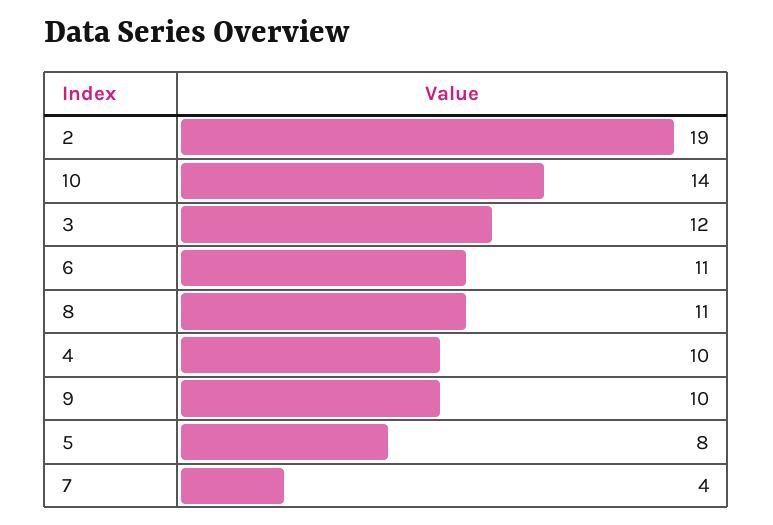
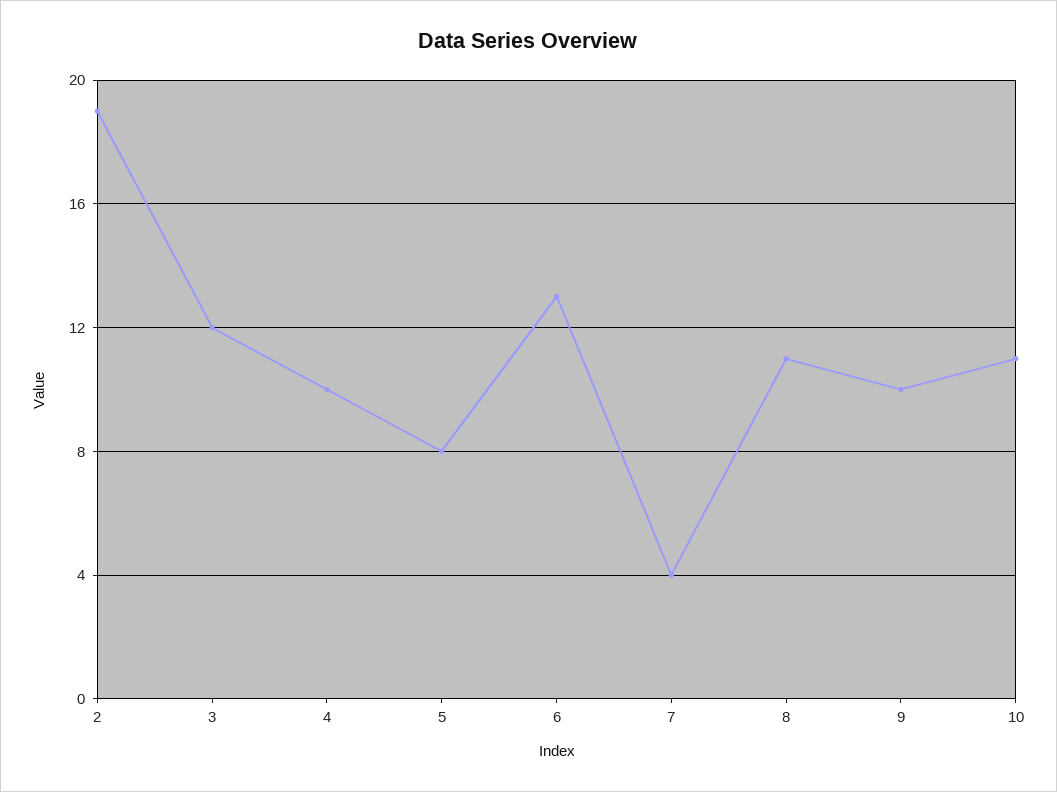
  {
    "2": 19,
-   "10": 14,
+   "10": 11,
    "3": 12,
-   "6": 11,
+   "6": 13,
    "8": 11,
    "4": 10,
    "9": 10,
    "5": 8,
    "7": 4
  }

